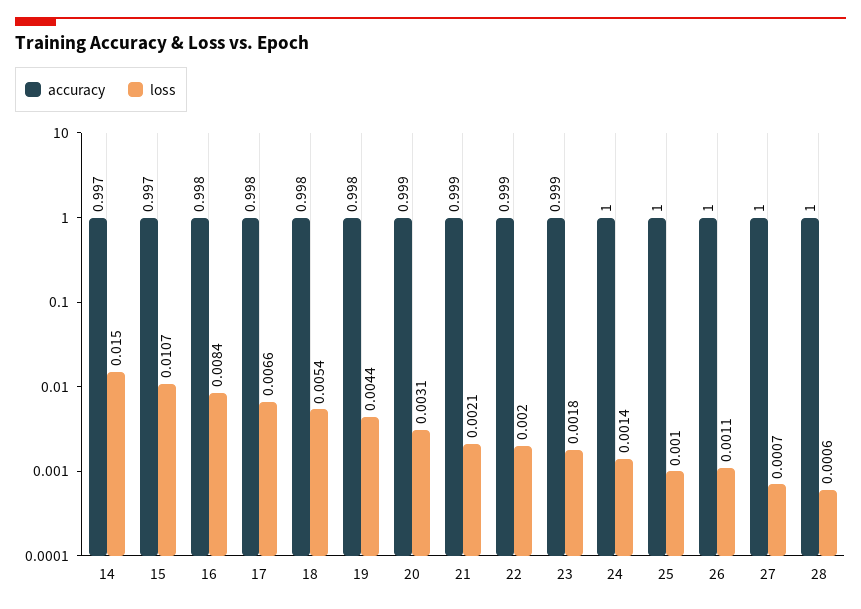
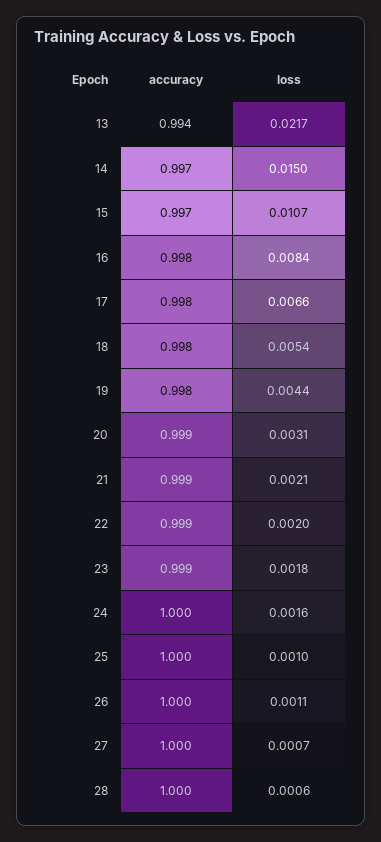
  {
    "accuracy": {
      "14": 0.997,
      "15": 0.997,
      "16": 0.998,
      "17": 0.998,
      "18": 0.998,
      "19": 0.998,
      "20": 0.999,
      "21": 0.999,
      "22": 0.999,
      "23": 0.999,
      "24": 1,
      "25": 1,
      "26": 1,
      "27": 1,
-     "28": 1
+     "28": 1,
+     "13": 0.994
    },
    "loss": {
      "14": 0.015,
      "15": 0.0107,
      "16": 0.0084,
      "17": 0.0066,
      "18": 0.0054,
      "19": 0.0044,
      "20": 0.0031,
      "21": 0.0021,
      "22": 0.002,
      "23": 0.0018,
-     "24": 0.0014,
+     "24": 0.0016,
      "25": 0.001,
      "26": 0.0011,
      "27": 0.0007,
-     "28": 0.0006
+     "28": 0.0006,
+     "13": 0.0217
    }
  }

